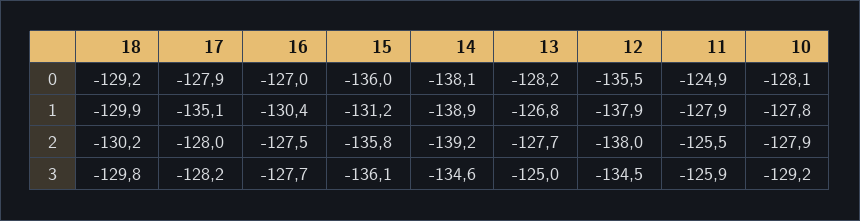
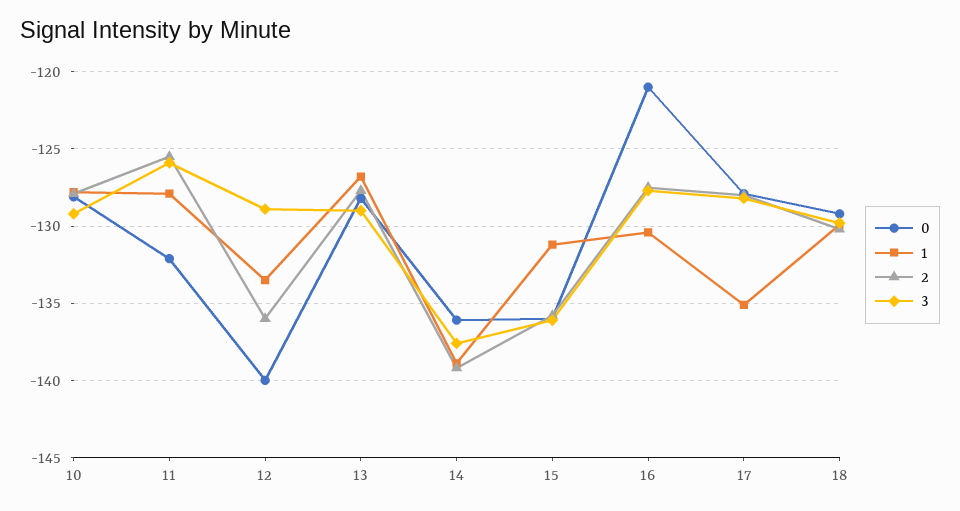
  {
    "0": {
      "18": -129.2,
      "17": -127.9,
-     "16": -127,
+     "16": -121,
      "15": -136,
-     "14": -138.1,
+     "14": -136,
      "13": -128.2,
-     "12": -135.5,
+     "12": -140,
-     "11": -124.9,
+     "11": -132,
      "10": -128.1
    },
    "1": {
      "18": -129.9,
      "17": -135.1,
      "16": -130.4,
      "15": -131.2,
      "14": -138.9,
      "13": -126.8,
-     "12": -137.9,
+     "12": -133.5,
      "11": -127.9,
      "10": -127.8
    },
    "2": {
      "18": -130.2,
      "17": -128,
      "16": -127.5,
      "15": -135.8,
      "14": -139.2,
      "13": -127.7,
-     "12": -138,
+     "12": -136,
      "11": -125.5,
      "10": -127.9
    },
    "3": {
      "18": -129.8,
      "17": -128.2,
      "16": -127.7,
      "15": -136.1,
-     "14": -134.6,
+     "14": -137.5,
-     "13": -125,
+     "13": -129,
-     "12": -134.5,
+     "12": -129,
      "11": -125.9,
      "10": -129.2
    }
  }

